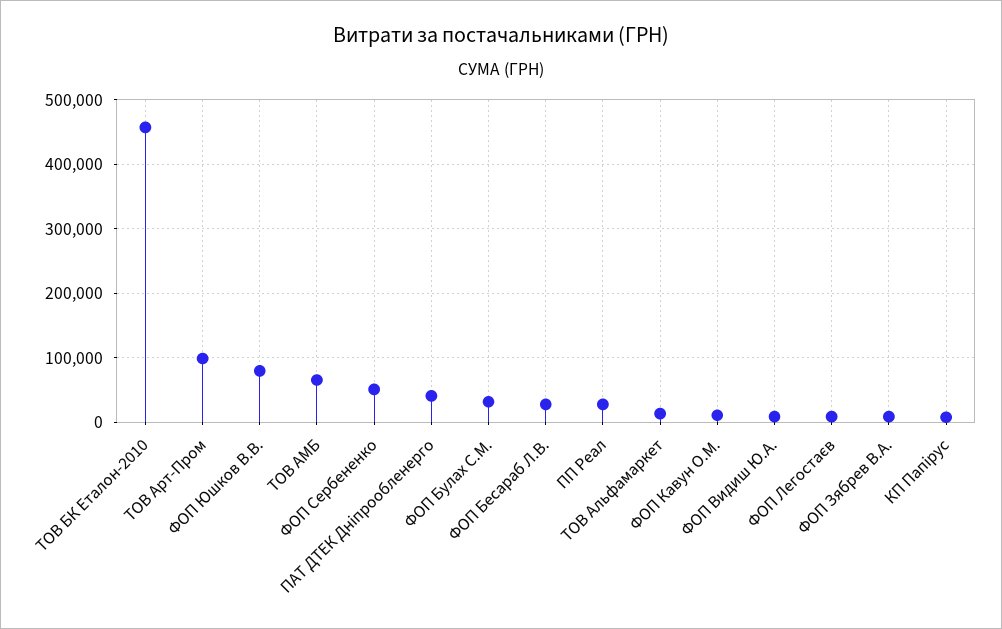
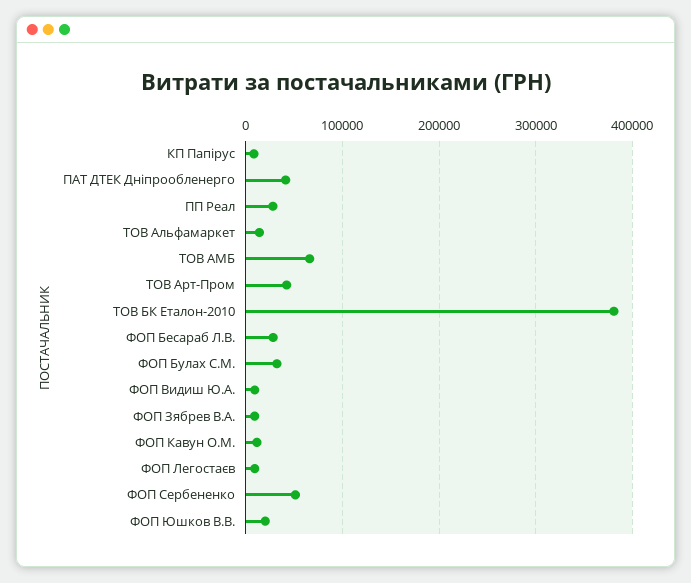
  {
-   "ТОВ БК Еталон-2010": 460000,
+   "ТОВ БК Еталон-2010": 380000,
-   "ТОВ Арт-Пром": 100000,
+   "ТОВ Арт-Пром": 40000,
-   "ФОП Юшков В.В.": 80000,
+   "ФОП Юшков В.В.": 20000,
    "ТОВ АМБ": 70000,
    "ФОП Сербененко": 50000,
    "ПАТ ДТЕК Дніпрообленерго": 40000,
    "ФОП Булах С.М.": 30000,
    "ФОП Бесараб Л.В.": 30000,
    "ПП Реал": 30000,
    "ТОВ Альфамаркет": 10000,
    "ФОП Кавун О.М.": 10000,
    "ФОП Видиш Ю.А.": 10000,
    "ФОП Легостаєв": 10000,
    "ФОП Зябрев В.А.": 10000,
    "КП Папірус": 10000
  }

